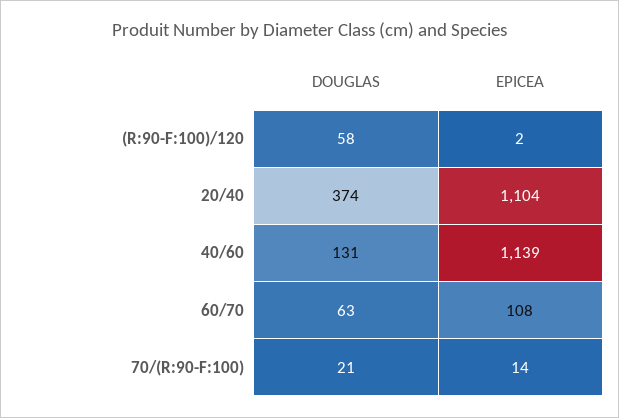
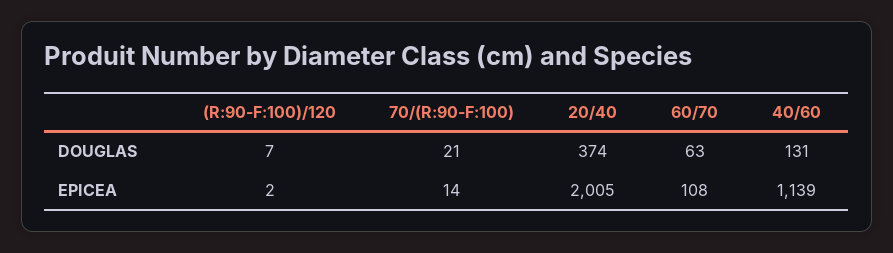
  {
    "DOUGLAS": {
-     "(R:90-F:100)/120": 58,
+     "(R:90-F:100)/120": 7,
      "20/40": 374,
      "40/60": 131,
      "60/70": 63,
      "70/(R:90-F:100)": 21
    },
    "EPICEA": {
      "(R:90-F:100)/120": 2,
-     "20/40": 1104,
+     "20/40": 2005,
      "40/60": 1139,
      "60/70": 108,
      "70/(R:90-F:100)": 14
    }
  }

